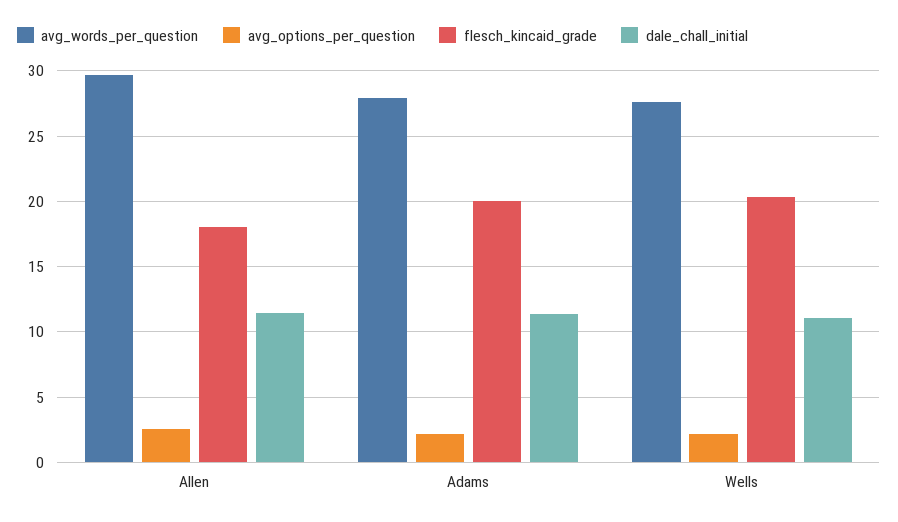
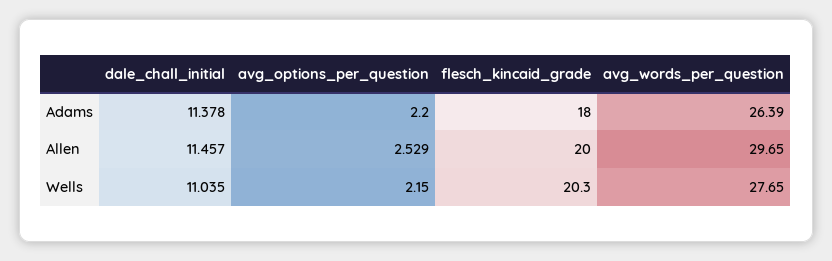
  {
    "avg_words_per_question": {
      "Allen": 29.65,
-     "Adams": 28,
+     "Adams": 26.39,
      "Wells": 27.65
    },
    "avg_options_per_question": {
      "Allen": 2.529,
      "Adams": 2.2,
      "Wells": 2.15
    },
    "flesch_kincaid_grade": {
-     "Allen": 18,
+     "Allen": 20,
-     "Adams": 20,
+     "Adams": 18,
      "Wells": 20.3
    },
    "dale_chall_initial": {
      "Allen": 11.457,
      "Adams": 11.378,
      "Wells": 11.035
    }
  }

